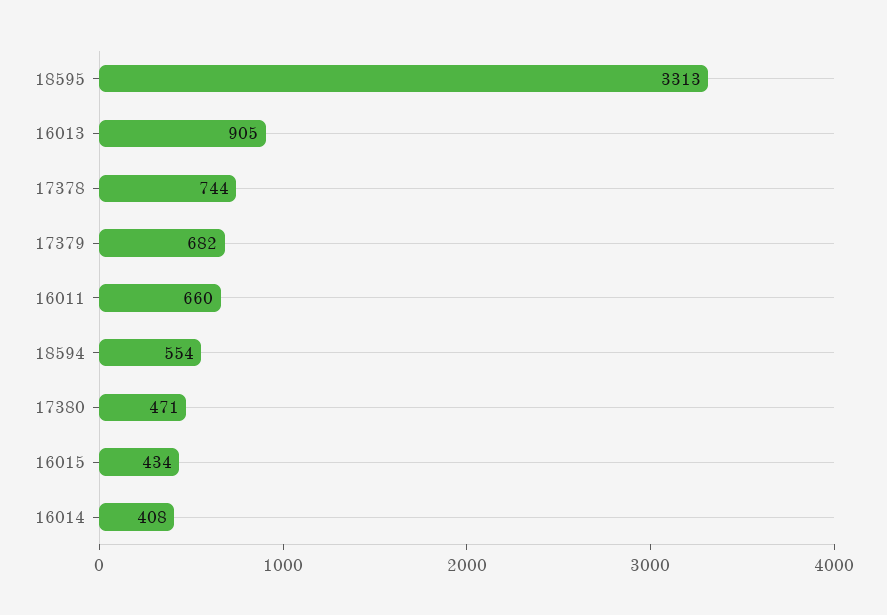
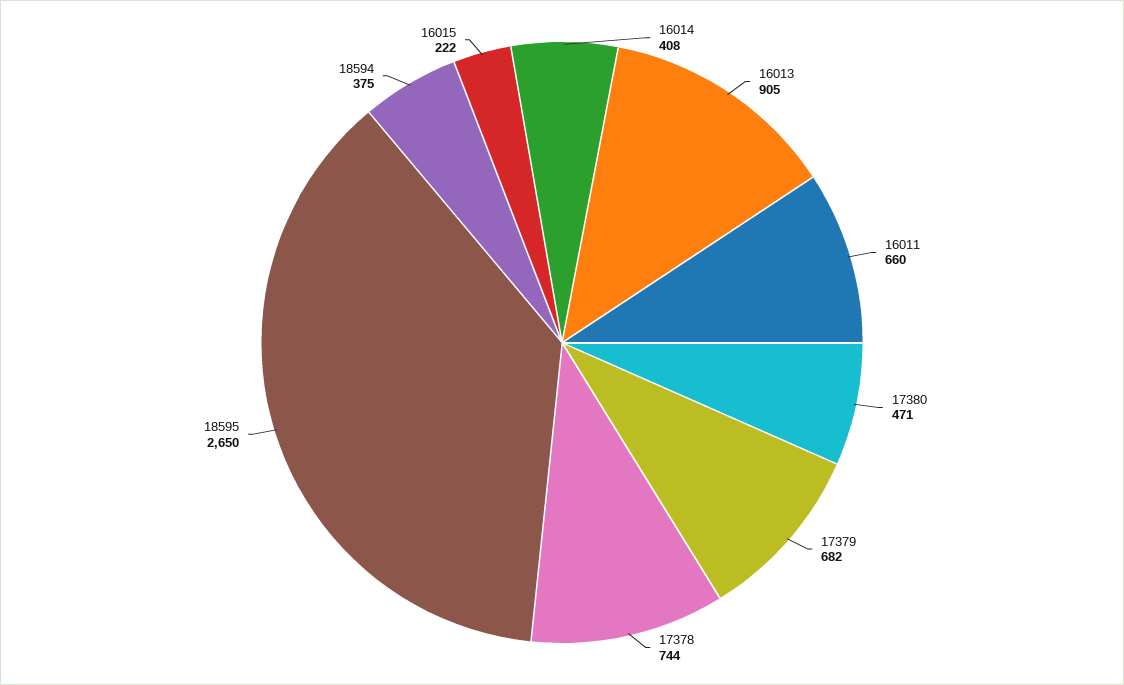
  {
-   "18595": 3313,
+   "18595": 2650,
    "16013": 905,
    "17378": 744,
    "17379": 682,
    "16011": 660,
-   "18594": 554,
+   "18594": 375,
    "17380": 471,
-   "16015": 434,
+   "16015": 222,
    "16014": 408
  }

